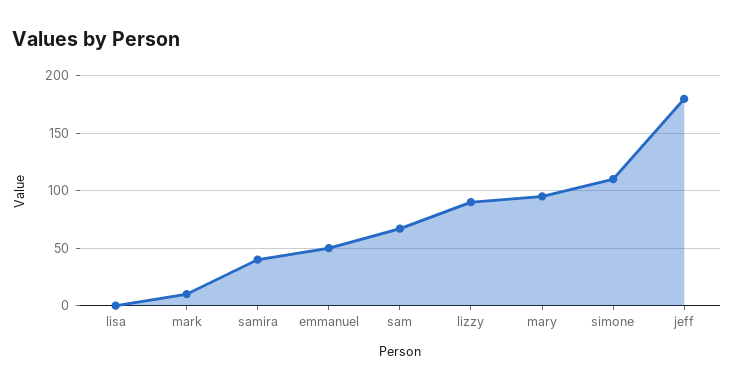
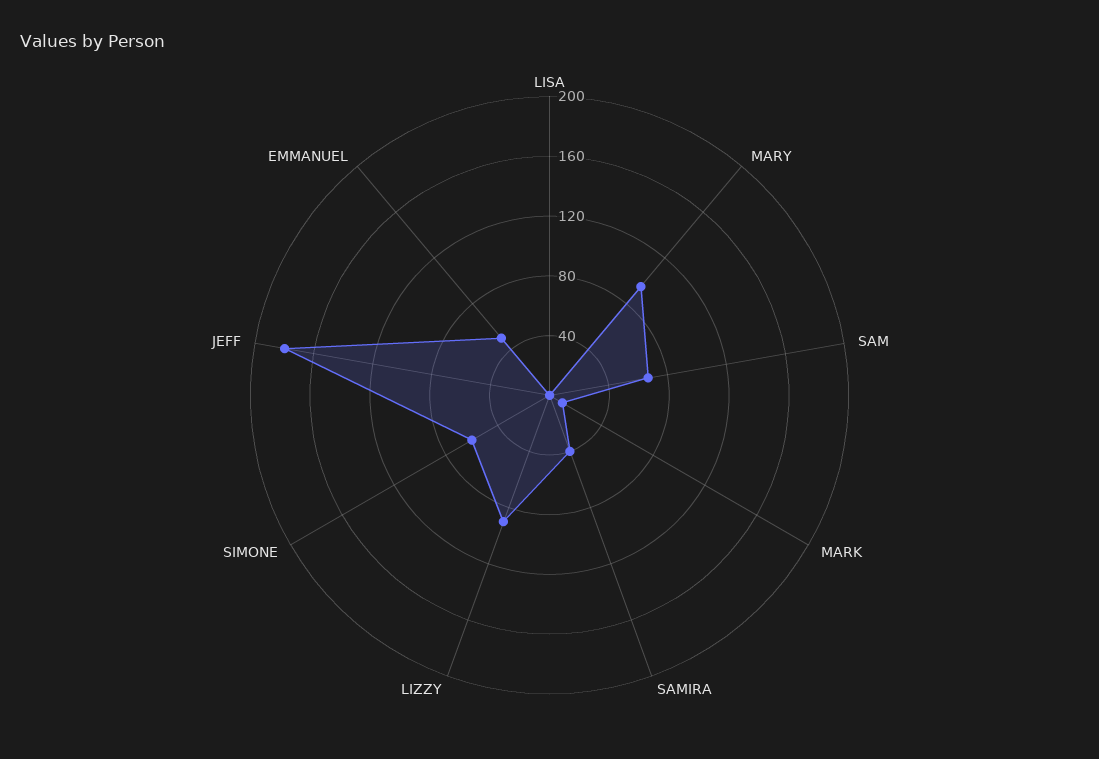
  {
    "lisa": 0,
    "mark": 10,
    "samira": 40,
    "emmanuel": 50,
    "sam": 70,
    "lizzy": 90,
    "mary": 100,
-   "simone": 110,
+   "simone": 60,
    "jeff": 180
  }

